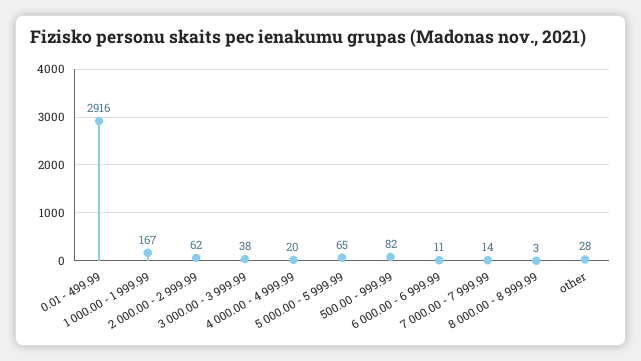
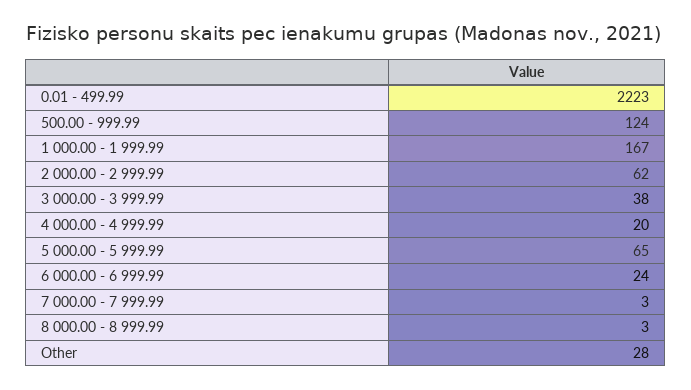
  {
-   "0.01 - 499.99": 2916,
+   "0.01 - 499.99": 2223,
    "1 000.00 - 1 999.99": 167,
    "2 000.00 - 2 999.99": 62,
    "3 000.00 - 3 999.99": 38,
    "4 000.00 - 4 999.99": 20,
    "5 000.00 - 5 999.99": 65,
-   "500.00 - 999.99": 82,
+   "500.00 - 999.99": 124,
-   "6 000.00 - 6 999.99": 11,
+   "6 000.00 - 6 999.99": 24,
-   "7 000.00 - 7 999.99": 14,
+   "7 000.00 - 7 999.99": 3,
    "8 000.00 - 8 999.99": 3,
    "other": 28
  }

